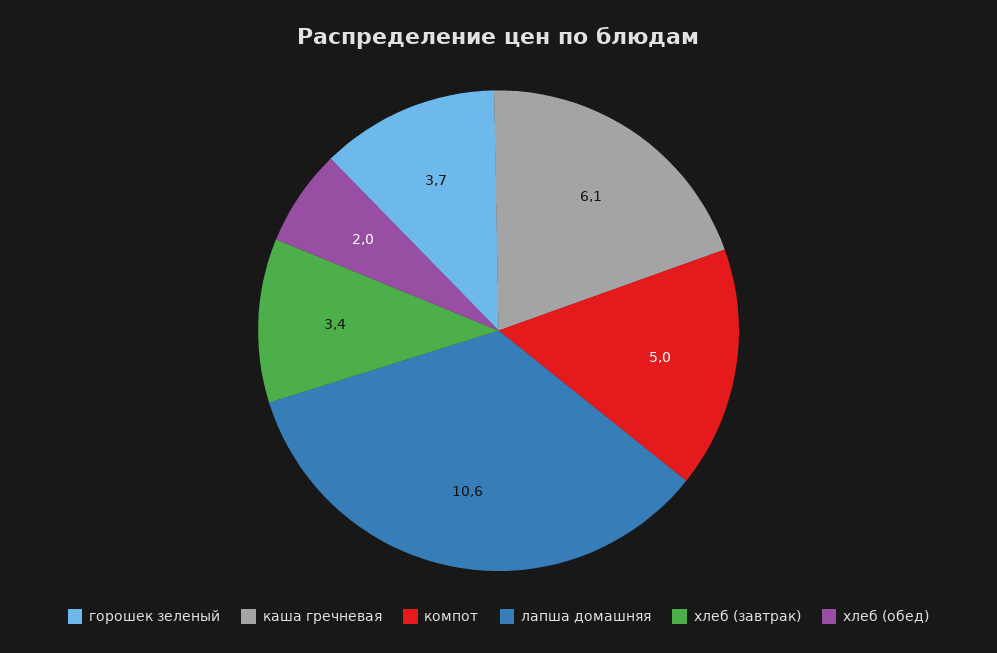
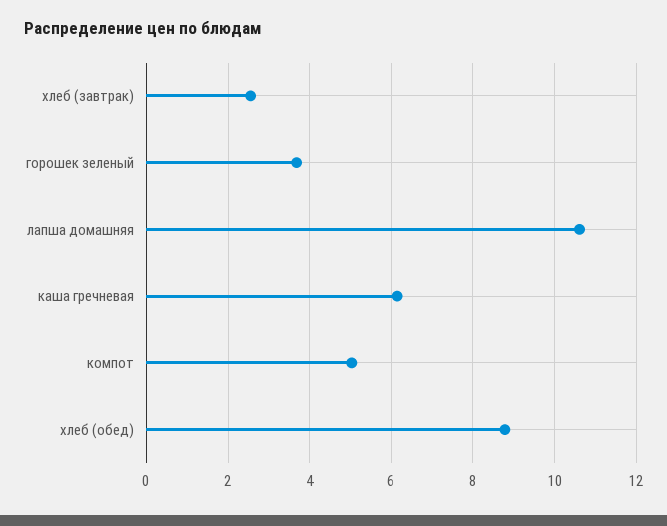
  {
    "горошек зеленый": 3.7,
    "каша гречневая": 6.1,
    "компот": 5,
    "лапша домашняя": 10.6,
-   "хлеб (завтрак)": 3.4,
+   "хлеб (завтрак)": 2.6,
-   "хлеб (обед)": 2
+   "хлеб (обед)": 8.8
  }

